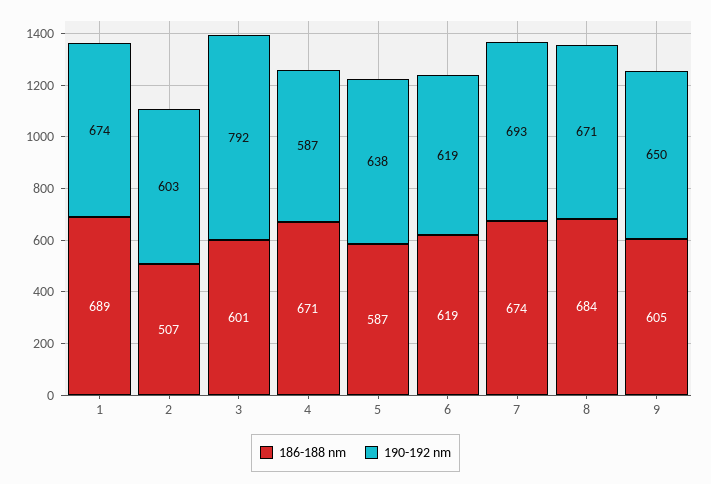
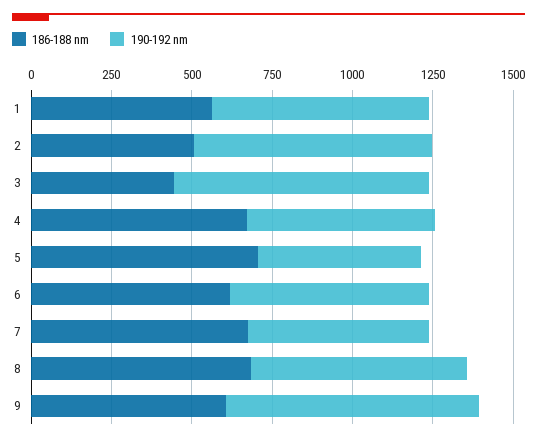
  {
    "186-188 nm": {
-     "1": 689,
+     "1": 550,
      "2": 507,
-     "3": 601,
+     "3": 450,
      "4": 671,
-     "5": 587,
+     "5": 700,
      "6": 619,
      "7": 674,
      "8": 684,
      "9": 605
    },
    "190-192 nm": {
      "1": 674,
-     "2": 603,
+     "2": 750,
      "3": 792,
      "4": 587,
-     "5": 638,
+     "5": 500,
      "6": 619,
-     "7": 693,
+     "7": 550,
      "8": 671,
-     "9": 650
+     "9": 800
    }
  }

